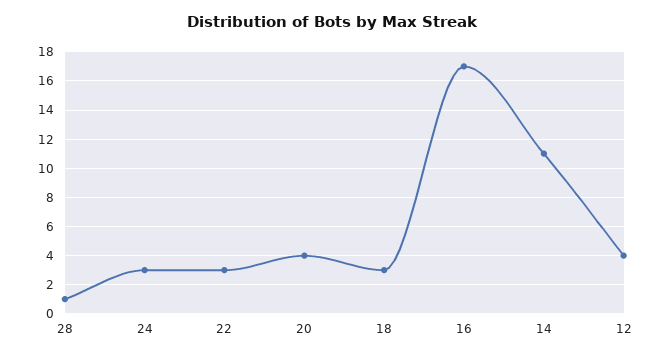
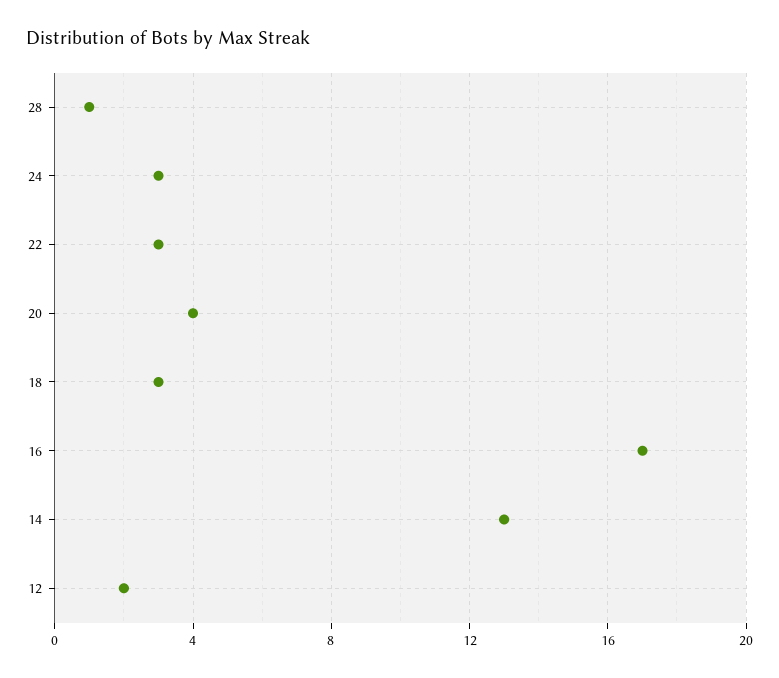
  {
    "28": 1,
    "24": 3,
    "22": 3,
    "20": 4,
    "18": 3,
    "16": 17,
-   "14": 11,
+   "14": 13,
-   "12": 4
+   "12": 2
  }

